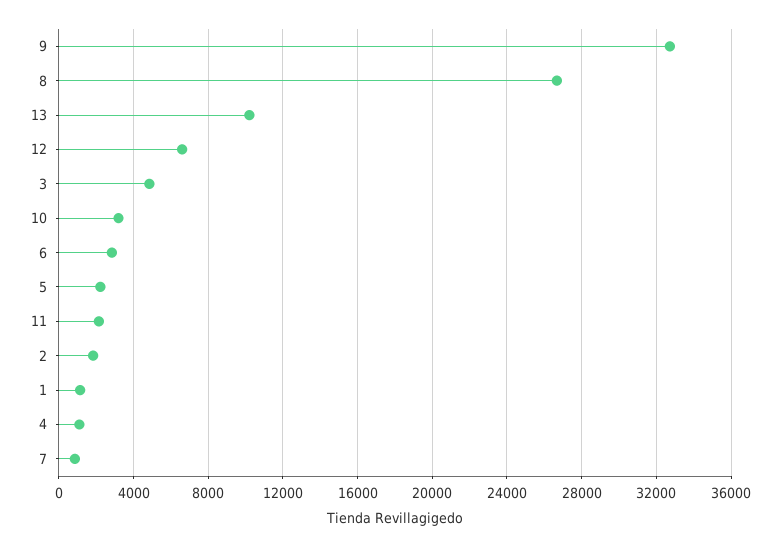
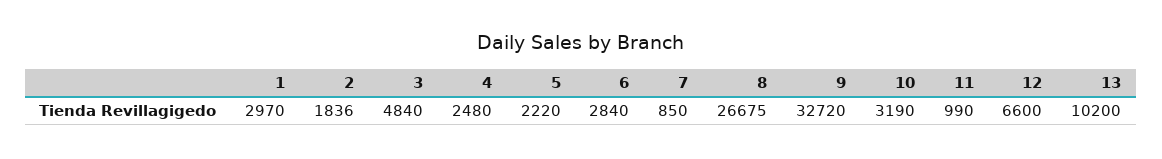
  {
    "9": 32720,
    "8": 26675,
    "13": 10200,
    "12": 6600,
    "3": 4840,
    "10": 3190,
    "6": 2840,
    "5": 2220,
-   "11": 2000,
+   "11": 990,
    "2": 1836,
-   "1": 1000,
+   "1": 2970,
-   "4": 1000,
+   "4": 2480,
    "7": 850
  }

